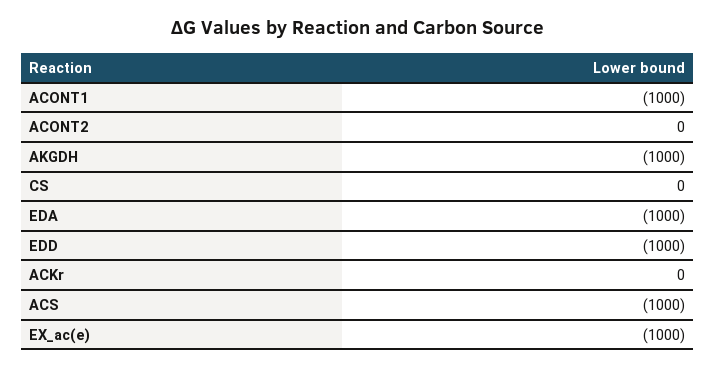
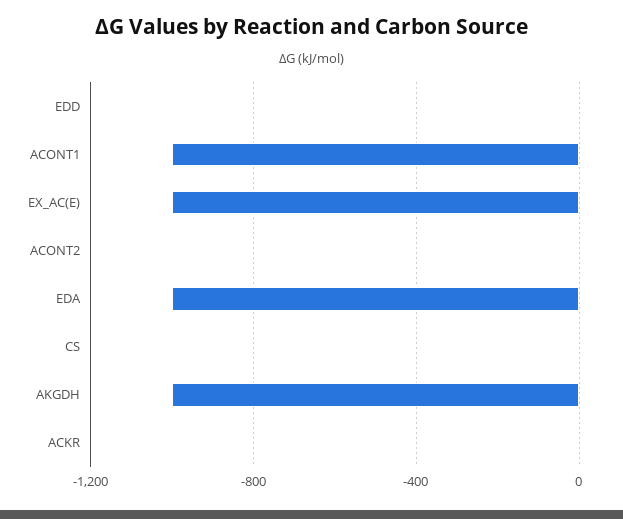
  {
    "ACONT1": -1000,
    "ACONT2": 0,
    "AKGDH": -1000,
    "CS": 0,
    "EDA": -1000,
-   "EDD": -1000,
+   "EDD": 0,
    "ACKr": 0,
-   "ACS": -1000,
    "EX_ac(e)": -1000
  }

